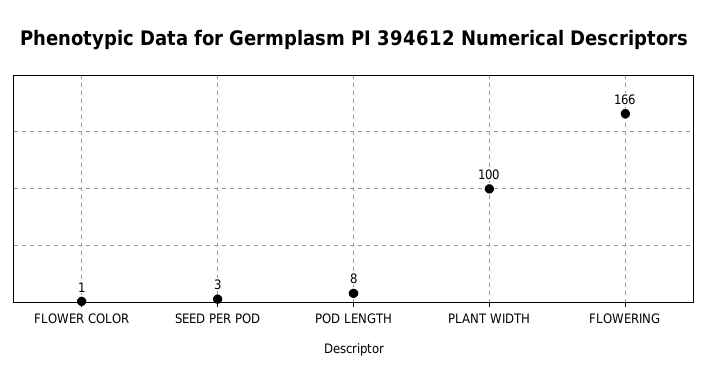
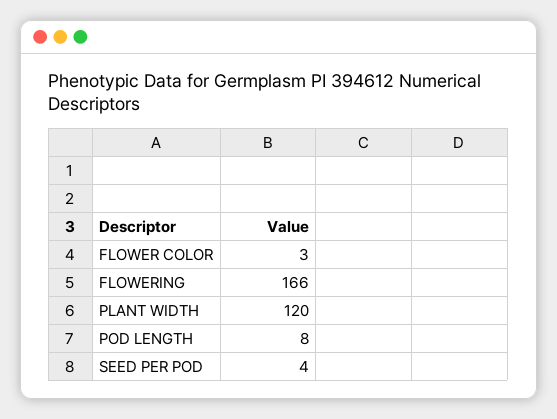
  {
-   "FLOWER COLOR": 1,
+   "FLOWER COLOR": 3,
-   "SEED PER POD": 3,
+   "SEED PER POD": 4,
    "POD LENGTH": 8,
-   "PLANT WIDTH": 100,
+   "PLANT WIDTH": 120,
    "FLOWERING": 166
  }

